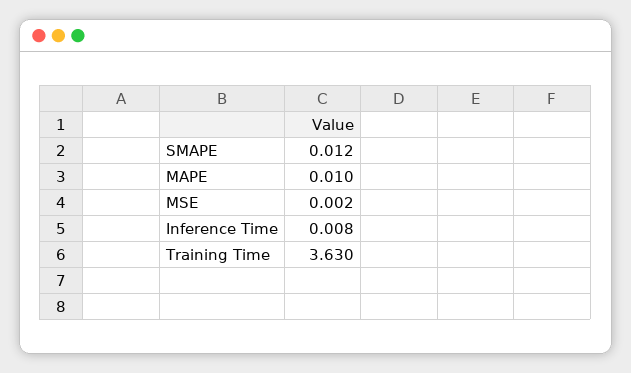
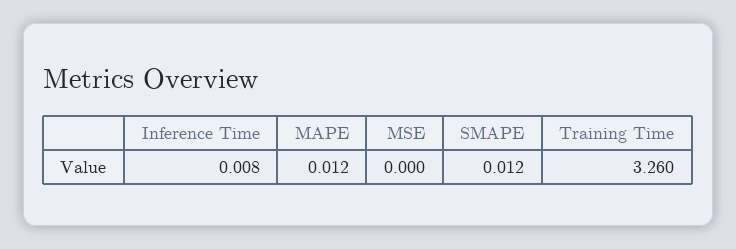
  {
    "SMAPE": 0.012,
-   "MAPE": 0.01,
+   "MAPE": 0.012,
-   "MSE": 0.002,
+   "MSE": 0,
    "Inference Time": 0.008,
-   "Training Time": 3.63
+   "Training Time": 3.26
  }

